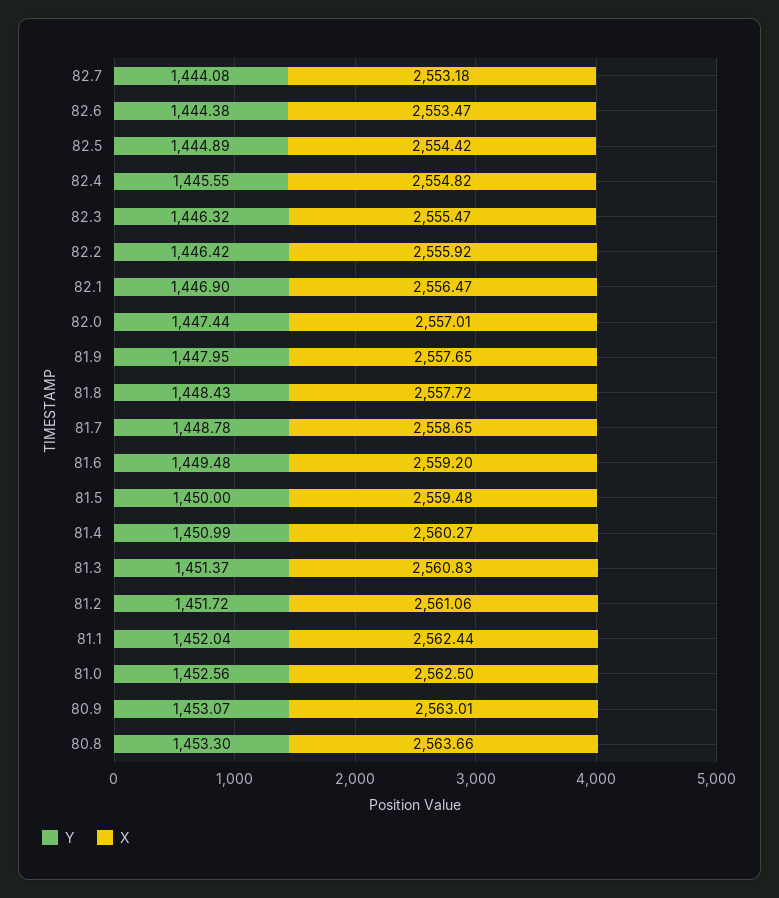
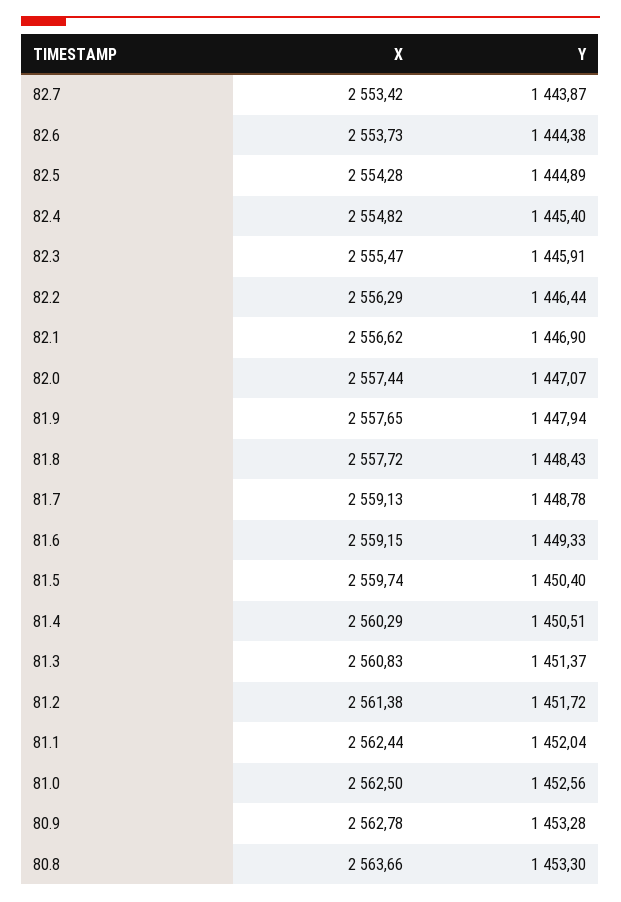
  {
    "Y": {
-     "82.7": 1444.08,
+     "82.7": 1443.87,
      "82.6": 1444.38,
      "82.5": 1444.89,
-     "82.4": 1445.55,
+     "82.4": 1445.4,
-     "82.3": 1446.32,
+     "82.3": 1445.91,
-     "82.2": 1446.42,
+     "82.2": 1446.44,
      "82.1": 1446.9,
-     "82.0": 1447.44,
+     "82.0": 1447.07,
-     "81.9": 1447.95,
+     "81.9": 1447.94,
      "81.8": 1448.43,
      "81.7": 1448.78,
-     "81.6": 1449.48,
+     "81.6": 1449.33,
-     "81.5": 1450,
+     "81.5": 1450.4,
-     "81.4": 1450.99,
+     "81.4": 1450.51,
      "81.3": 1451.37,
      "81.2": 1451.72,
      "81.1": 1452.04,
      "81.0": 1452.56,
-     "80.9": 1453.07,
+     "80.9": 1453.28,
      "80.8": 1453.3
    },
    "X": {
-     "82.7": 2553.18,
+     "82.7": 2553.42,
-     "82.6": 2553.47,
+     "82.6": 2553.73,
-     "82.5": 2554.42,
+     "82.5": 2554.28,
      "82.4": 2554.82,
      "82.3": 2555.47,
-     "82.2": 2555.92,
+     "82.2": 2556.29,
-     "82.1": 2556.47,
+     "82.1": 2556.62,
-     "82.0": 2557.01,
+     "82.0": 2557.44,
      "81.9": 2557.65,
      "81.8": 2557.72,
-     "81.7": 2558.65,
+     "81.7": 2559.13,
-     "81.6": 2559.2,
+     "81.6": 2559.15,
-     "81.5": 2559.48,
+     "81.5": 2559.74,
-     "81.4": 2560.27,
+     "81.4": 2560.29,
      "81.3": 2560.83,
-     "81.2": 2561.06,
+     "81.2": 2561.38,
      "81.1": 2562.44,
      "81.0": 2562.5,
-     "80.9": 2563.01,
+     "80.9": 2562.78,
      "80.8": 2563.66
    }
  }

